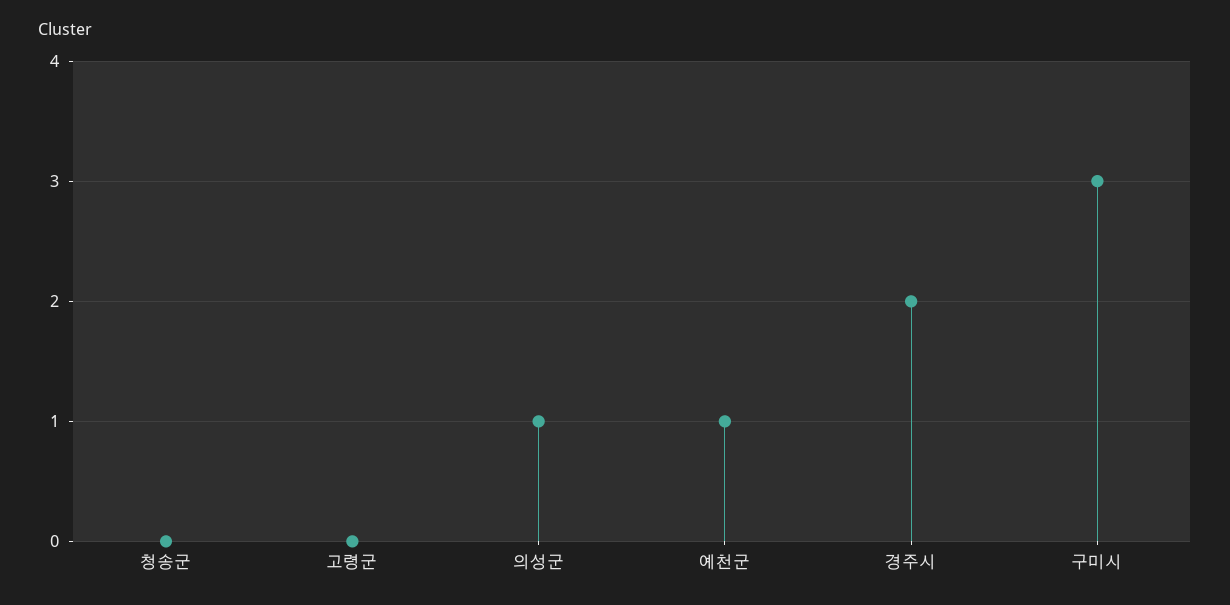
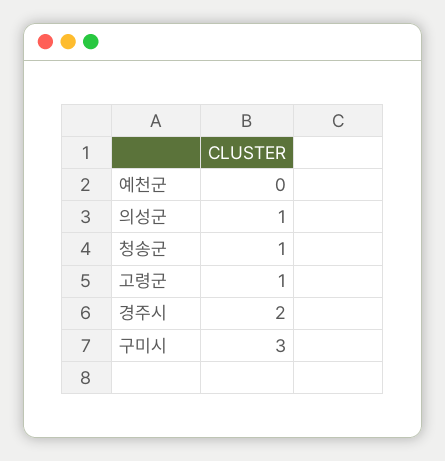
  {
-   "청송군": 0,
+   "청송군": 1,
-   "고령군": 0,
+   "고령군": 1,
    "의성군": 1,
-   "예천군": 1,
+   "예천군": 0,
    "경주시": 2,
    "구미시": 3
  }

